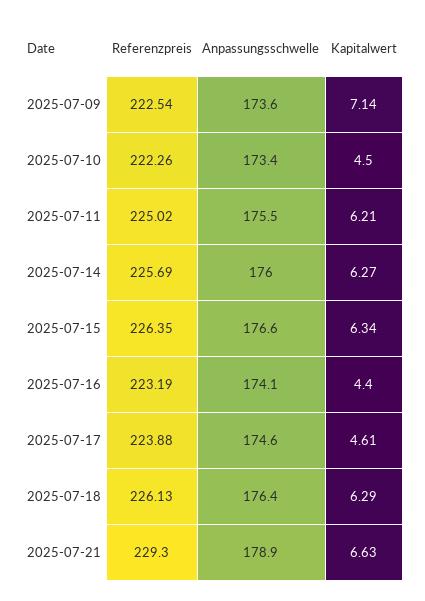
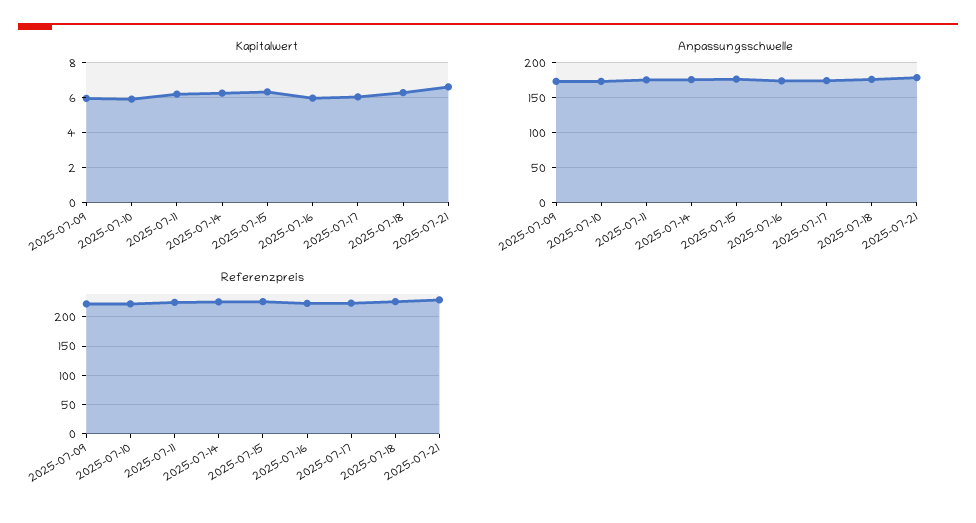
  {
    "Referenzpreis": {
      "2025-07-09": 222.54,
      "2025-07-10": 222.26,
      "2025-07-11": 225.02,
      "2025-07-14": 225.69,
      "2025-07-15": 226.35,
      "2025-07-16": 223.19,
      "2025-07-17": 223.88,
      "2025-07-18": 226.13,
      "2025-07-21": 229.3
    },
    "Anpassungsschwelle": {
      "2025-07-09": 173.6,
      "2025-07-10": 173.4,
      "2025-07-11": 175.5,
      "2025-07-14": 176,
      "2025-07-15": 176.6,
      "2025-07-16": 174.1,
      "2025-07-17": 174.6,
      "2025-07-18": 176.4,
      "2025-07-21": 178.9
    },
    "Kapitalwert": {
-     "2025-07-09": 7.14,
+     "2025-07-09": 6,
-     "2025-07-10": 4.5,
+     "2025-07-10": 6,
      "2025-07-11": 6.21,
      "2025-07-14": 6.27,
      "2025-07-15": 6.34,
-     "2025-07-16": 4.4,
+     "2025-07-16": 6,
-     "2025-07-17": 4.61,
+     "2025-07-17": 6,
      "2025-07-18": 6.29,
      "2025-07-21": 6.63
    }
  }

